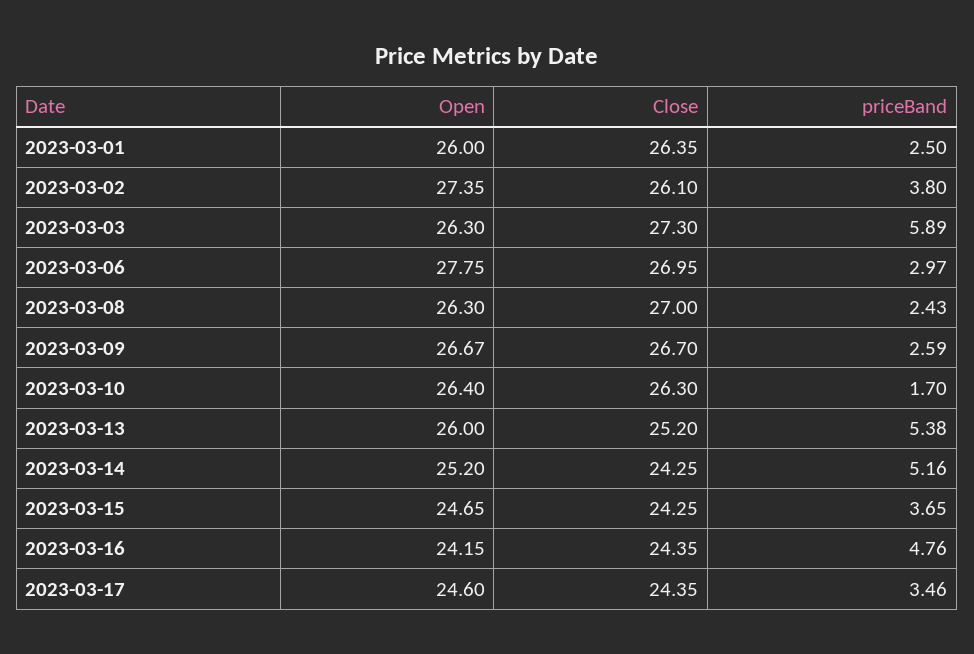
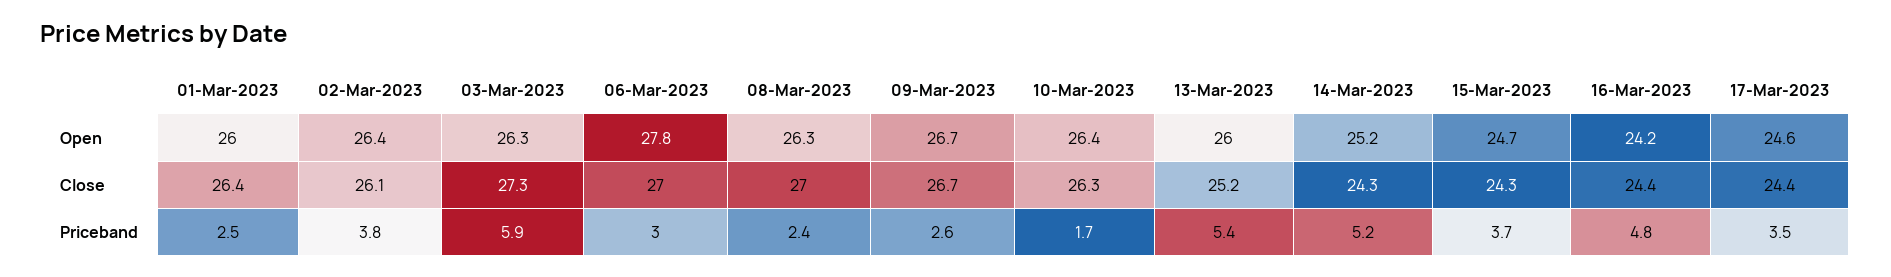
  {
    "Open": {
      "2023-03-01": 26,
-     "2023-03-02": 27.35,
+     "2023-03-02": 26.4,
      "2023-03-03": 26.3,
      "2023-03-06": 27.75,
      "2023-03-08": 26.3,
      "2023-03-09": 26.67,
      "2023-03-10": 26.4,
      "2023-03-13": 26,
      "2023-03-14": 25.2,
      "2023-03-15": 24.65,
      "2023-03-16": 24.15,
      "2023-03-17": 24.6
    },
    "Close": {
      "2023-03-01": 26.35,
      "2023-03-02": 26.1,
      "2023-03-03": 27.3,
      "2023-03-06": 26.95,
      "2023-03-08": 27,
      "2023-03-09": 26.7,
      "2023-03-10": 26.3,
      "2023-03-13": 25.2,
      "2023-03-14": 24.25,
      "2023-03-15": 24.25,
      "2023-03-16": 24.35,
      "2023-03-17": 24.35
    },
    "priceBand": {
      "2023-03-01": 2.5,
      "2023-03-02": 3.8,
      "2023-03-03": 5.89,
      "2023-03-06": 2.97,
      "2023-03-08": 2.43,
      "2023-03-09": 2.59,
      "2023-03-10": 1.7,
      "2023-03-13": 5.38,
      "2023-03-14": 5.16,
      "2023-03-15": 3.65,
      "2023-03-16": 4.76,
      "2023-03-17": 3.46
    }
  }

